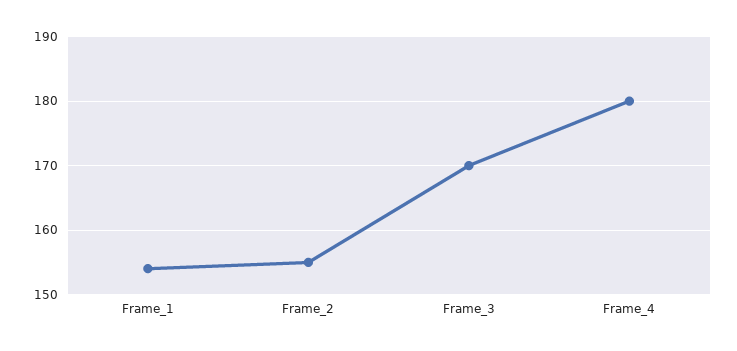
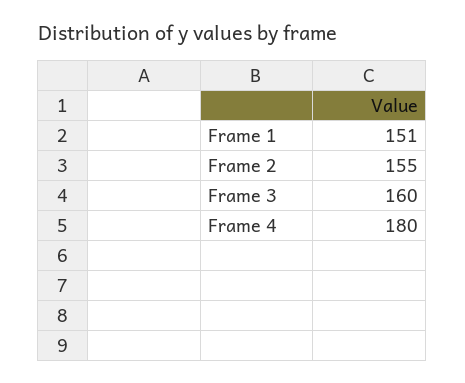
  {
-   "Frame_1": 154,
+   "Frame_1": 151,
    "Frame_2": 155,
-   "Frame_3": 170,
+   "Frame_3": 160,
    "Frame_4": 180
  }

